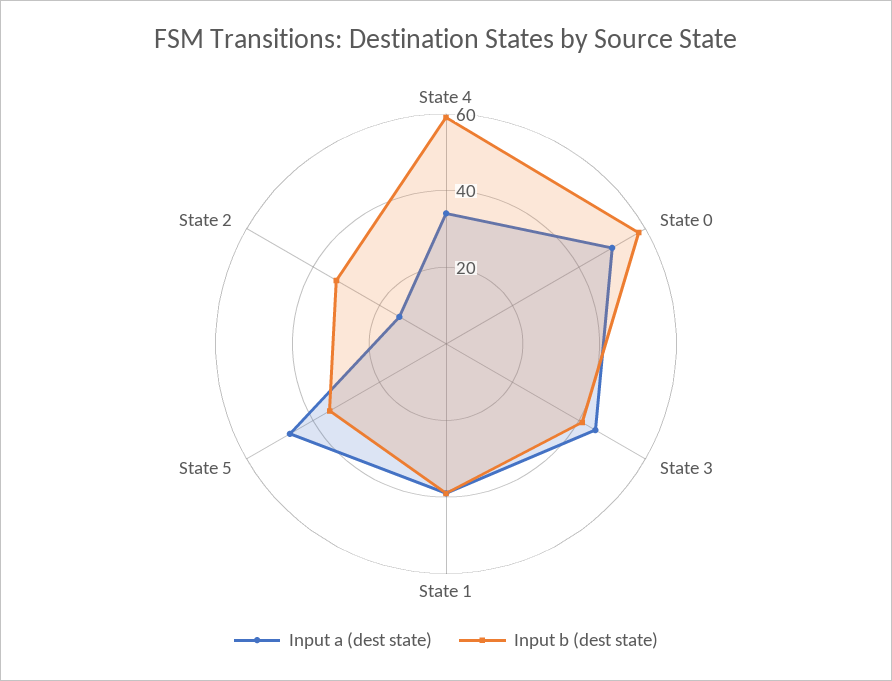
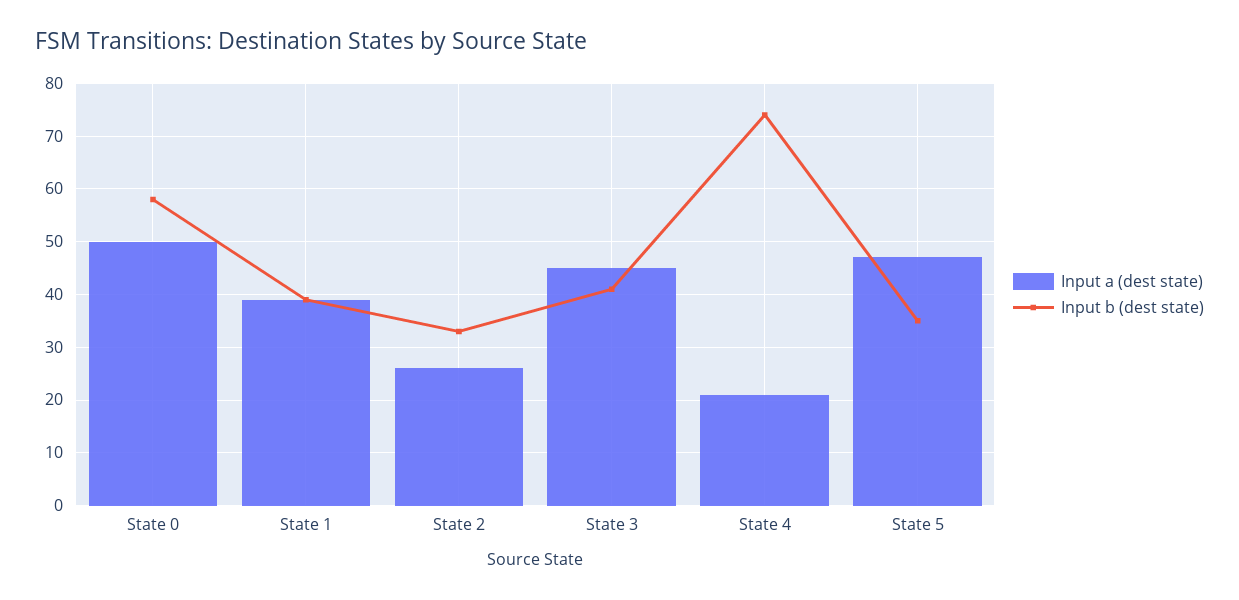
  {
    "Input a (dest state)": {
-     "State 4": 35,
+     "State 4": 20,
      "State 0": 50,
      "State 3": 45,
      "State 1": 40,
      "State 5": 45,
-     "State 2": 15
+     "State 2": 25
    },
    "Input b (dest state)": {
-     "State 4": 60,
+     "State 4": 75,
      "State 0": 60,
      "State 3": 40,
      "State 1": 40,
      "State 5": 35,
      "State 2": 35
    }
  }

